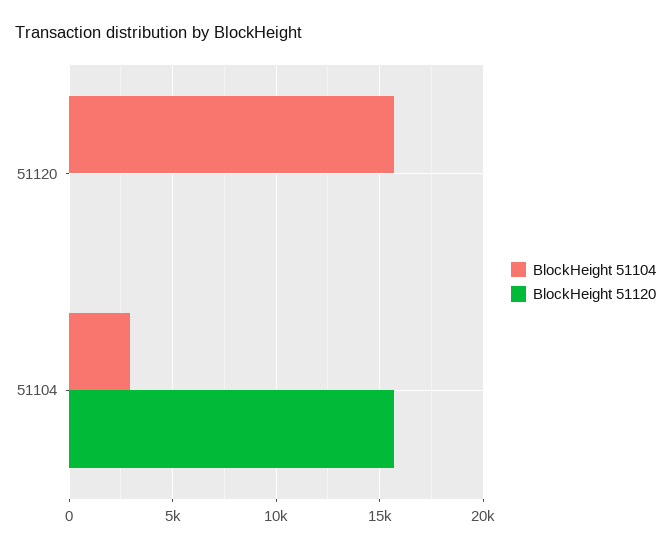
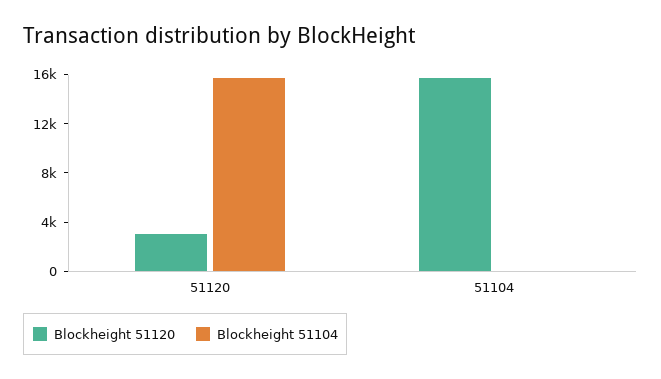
  {
    "BlockHeight 51104": {
      "51120": 15500,
-     "51104": 3000
+     "51104": 0
    },
    "BlockHeight 51120": {
-     "51120": 0,
+     "51120": 3000,
      "51104": 15500
    }
  }

